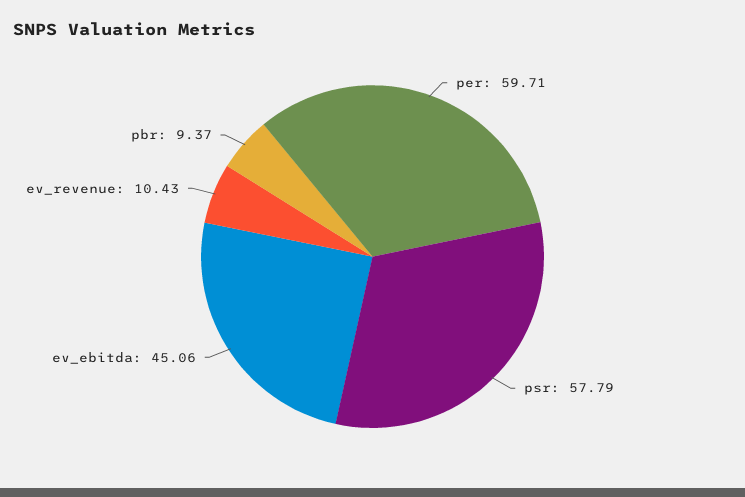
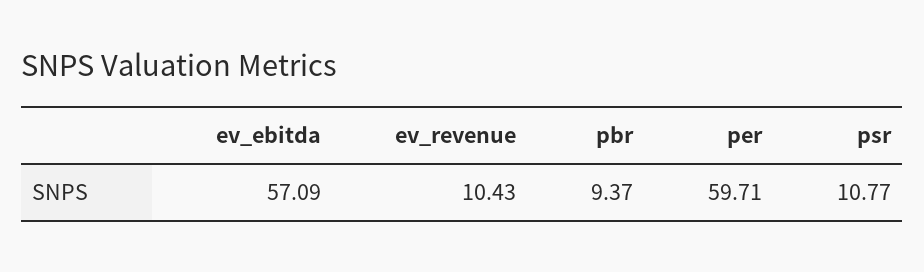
  {
    "per": 59.71,
-   "psr": 57.79,
+   "psr": 10.77,
-   "ev_ebitda": 45.06,
+   "ev_ebitda": 57.09,
    "ev_revenue": 10.43,
    "pbr": 9.37
  }

